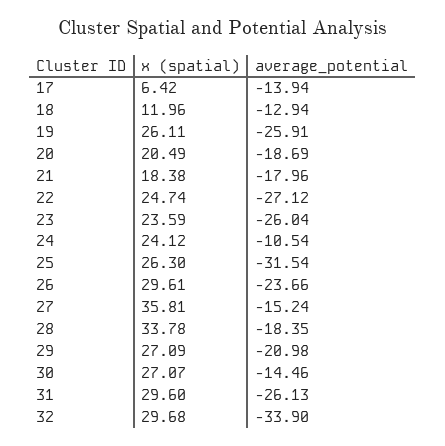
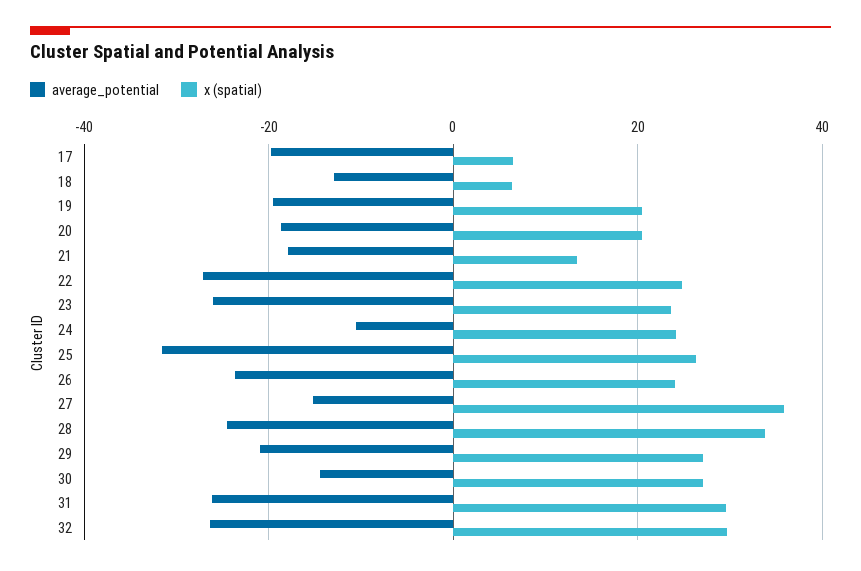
  {
    "x (spatial)": {
      "17": 6.42,
-     "18": 11.96,
+     "18": 6,
-     "19": 26.11,
+     "19": 20,
      "20": 20.49,
-     "21": 18.38,
+     "21": 14,
      "22": 24.74,
      "23": 23.59,
      "24": 24.12,
      "25": 26.3,
-     "26": 29.61,
+     "26": 24,
      "27": 35.81,
      "28": 33.78,
      "29": 27.09,
      "30": 27.07,
      "31": 29.6,
      "32": 29.68
    },
    "average_potential": {
-     "17": -13.94,
+     "17": -20,
      "18": -12.94,
-     "19": -25.91,
+     "19": -20,
      "20": -18.69,
      "21": -17.96,
      "22": -27.12,
      "23": -26.04,
      "24": -10.54,
      "25": -31.54,
      "26": -23.66,
      "27": -15.24,
-     "28": -18.35,
+     "28": -24,
      "29": -20.98,
      "30": -14.46,
      "31": -26.13,
-     "32": -33.9
+     "32": -26
    }
  }

